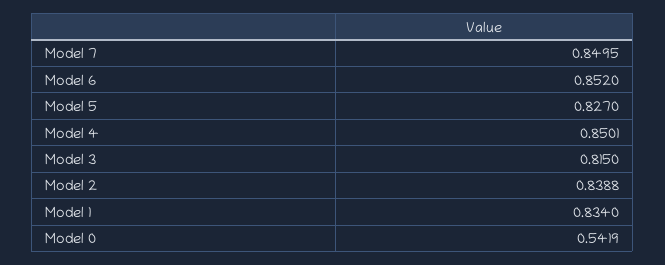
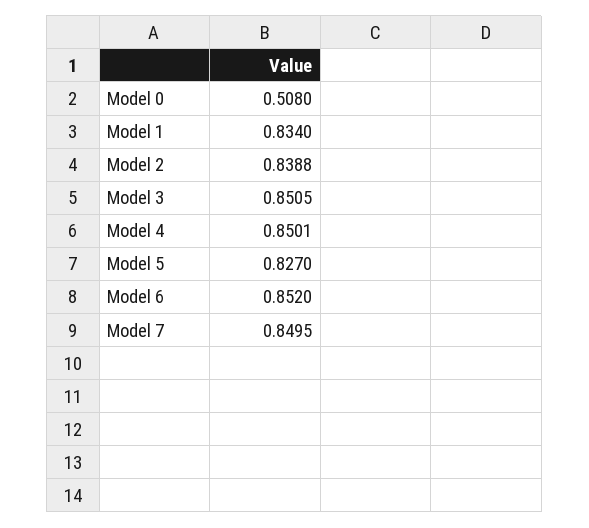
  {
    "Model 7": 0.8495,
    "Model 6": 0.852,
    "Model 5": 0.827,
    "Model 4": 0.8501,
-   "Model 3": 0.815,
+   "Model 3": 0.8505,
    "Model 2": 0.8388,
    "Model 1": 0.834,
-   "Model 0": 0.5419
+   "Model 0": 0.508
  }

